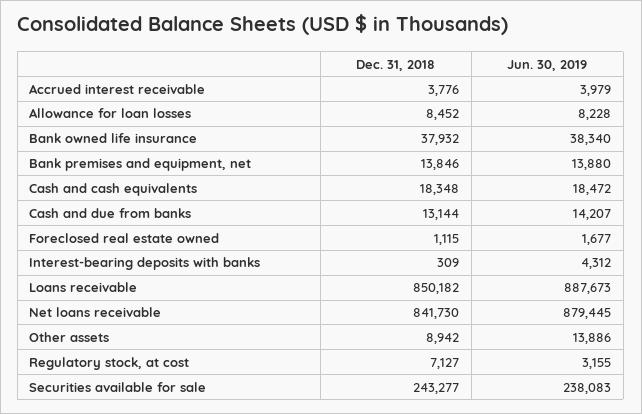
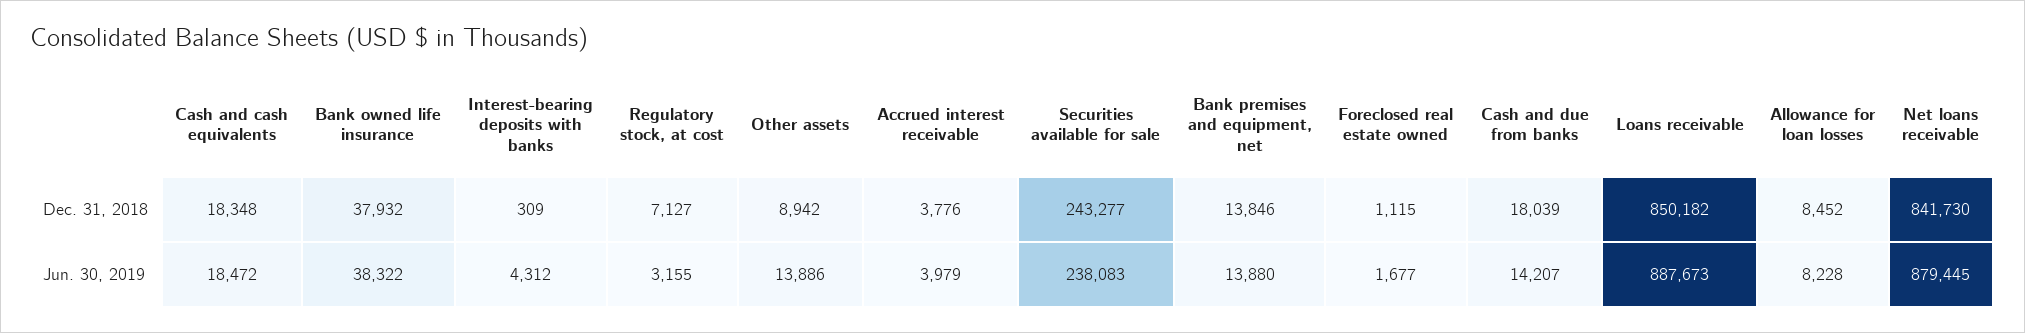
  {
    "Dec. 31, 2018": {
      "Accrued interest receivable": 3776,
      "Allowance for loan losses": 8452,
      "Bank owned life insurance": 37932,
      "Bank premises and equipment, net": 13846,
      "Cash and cash equivalents": 18348,
-     "Cash and due from banks": 13144,
+     "Cash and due from banks": 18039,
      "Foreclosed real estate owned": 1115,
      "Interest-bearing deposits with banks": 309,
      "Loans receivable": 850182,
      "Net loans receivable": 841730,
      "Other assets": 8942,
      "Regulatory stock, at cost": 7127,
      "Securities available for sale": 243277
    },
    "Jun. 30, 2019": {
      "Accrued interest receivable": 3979,
      "Allowance for loan losses": 8228,
-     "Bank owned life insurance": 38340,
+     "Bank owned life insurance": 38322,
      "Bank premises and equipment, net": 13880,
      "Cash and cash equivalents": 18472,
      "Cash and due from banks": 14207,
      "Foreclosed real estate owned": 1677,
      "Interest-bearing deposits with banks": 4312,
      "Loans receivable": 887673,
      "Net loans receivable": 879445,
      "Other assets": 13886,
      "Regulatory stock, at cost": 3155,
      "Securities available for sale": 238083
    }
  }

